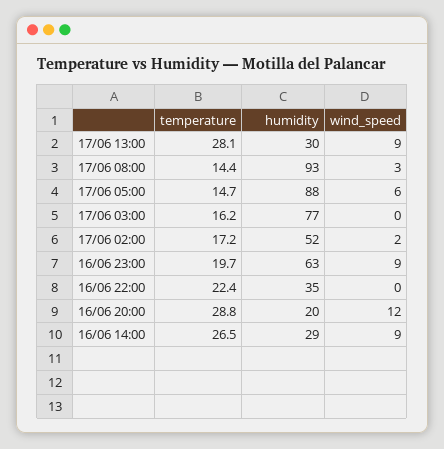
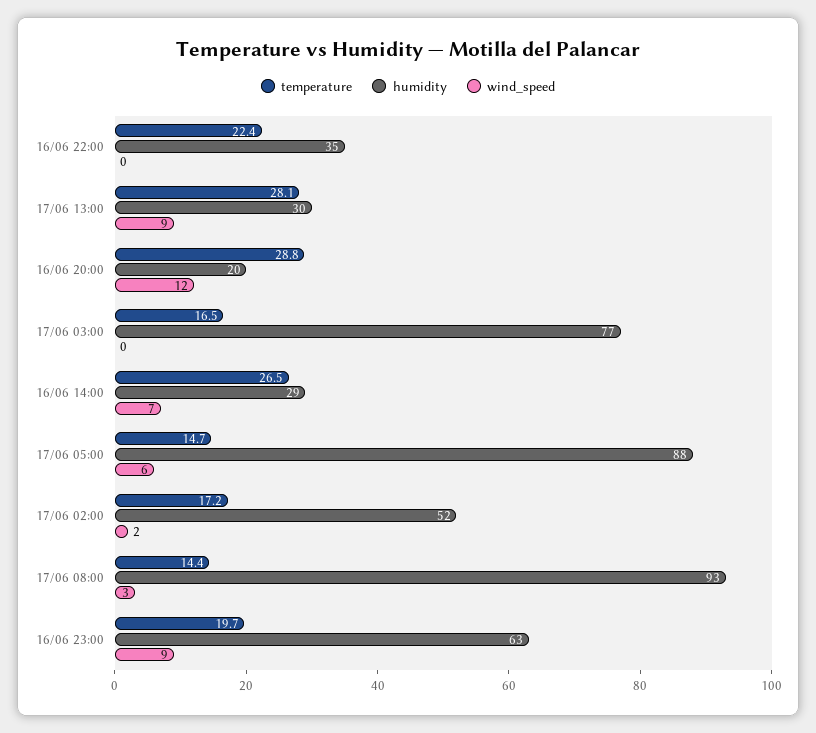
  {
    "temperature": {
      "17/06 13:00": 28.1,
      "17/06 08:00": 14.4,
      "17/06 05:00": 14.7,
-     "17/06 03:00": 16.2,
+     "17/06 03:00": 16.5,
      "17/06 02:00": 17.2,
      "16/06 23:00": 19.7,
      "16/06 22:00": 22.4,
      "16/06 20:00": 28.8,
      "16/06 14:00": 26.5
    },
    "humidity": {
      "17/06 13:00": 30,
      "17/06 08:00": 93,
      "17/06 05:00": 88,
      "17/06 03:00": 77,
      "17/06 02:00": 52,
      "16/06 23:00": 63,
      "16/06 22:00": 35,
      "16/06 20:00": 20,
      "16/06 14:00": 29
    },
    "wind_speed": {
      "17/06 13:00": 9,
      "17/06 08:00": 3,
      "17/06 05:00": 6,
      "17/06 03:00": 0,
      "17/06 02:00": 2,
      "16/06 23:00": 9,
      "16/06 22:00": 0,
      "16/06 20:00": 12,
-     "16/06 14:00": 9
+     "16/06 14:00": 7
    }
  }

